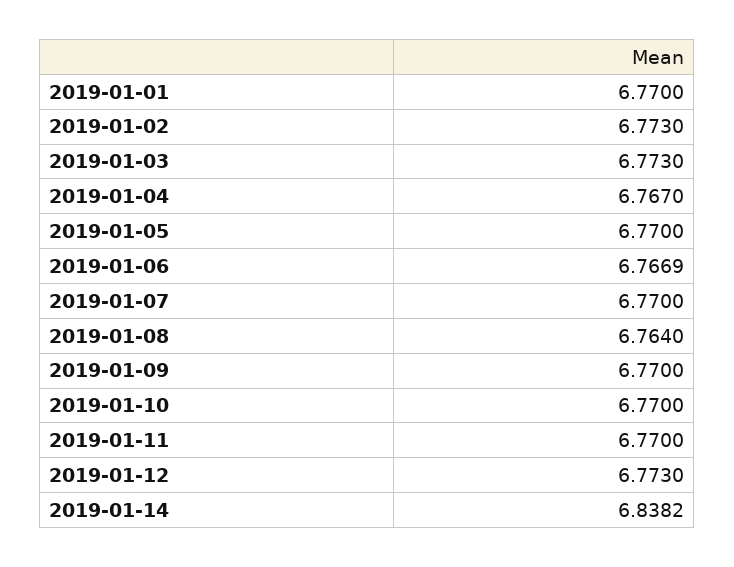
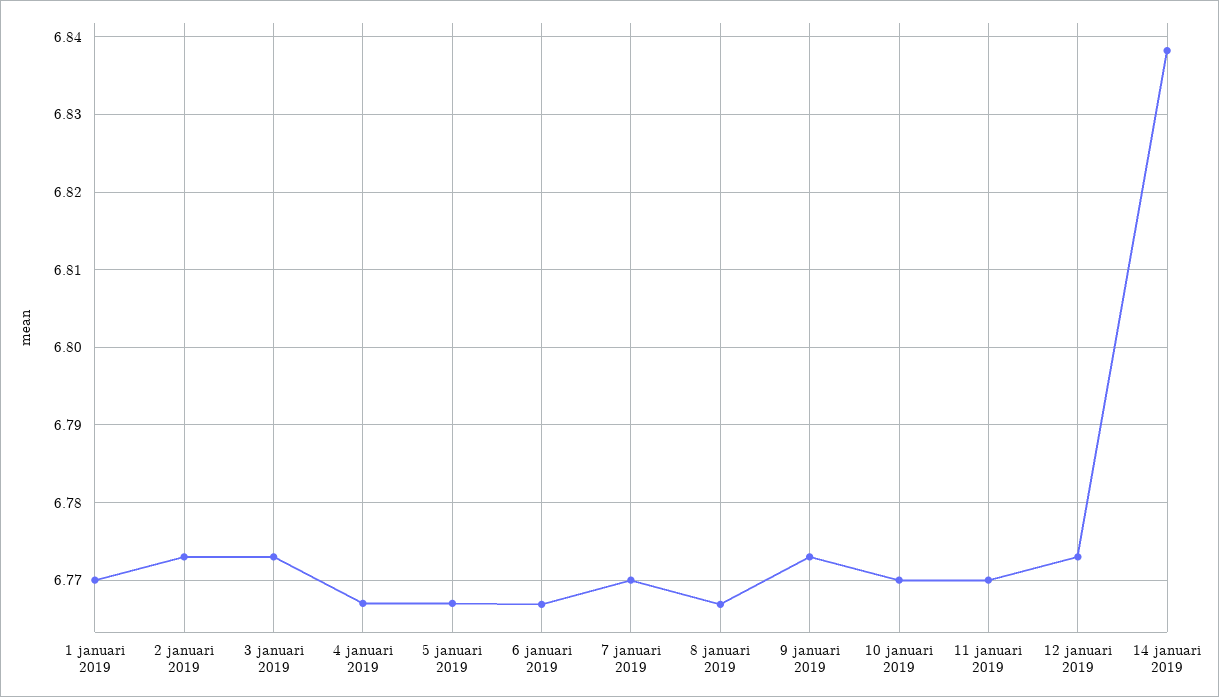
  {
    "2019-01-01": 6.77,
    "2019-01-02": 6.773,
    "2019-01-03": 6.773,
    "2019-01-04": 6.767,
-   "2019-01-05": 6.77,
+   "2019-01-05": 6.767,
    "2019-01-06": 6.7669,
    "2019-01-07": 6.77,
-   "2019-01-08": 6.764,
+   "2019-01-08": 6.767,
-   "2019-01-09": 6.77,
+   "2019-01-09": 6.773,
    "2019-01-10": 6.77,
    "2019-01-11": 6.77,
    "2019-01-12": 6.773,
    "2019-01-14": 6.8382
  }

